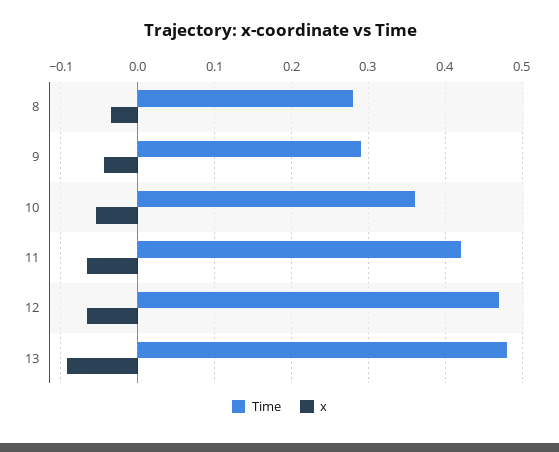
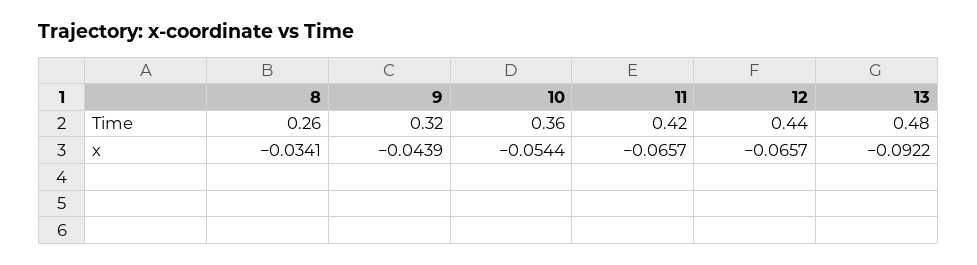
  {
    "Time": {
-     "8": 0.28,
+     "8": 0.26,
-     "9": 0.29,
+     "9": 0.32,
      "10": 0.36,
      "11": 0.42,
-     "12": 0.47,
+     "12": 0.44,
      "13": 0.48
    },
    "x": {
      "8": -0.0341,
      "9": -0.0439,
      "10": -0.0544,
      "11": -0.0657,
      "12": -0.0657,
      "13": -0.0922
    }
  }

